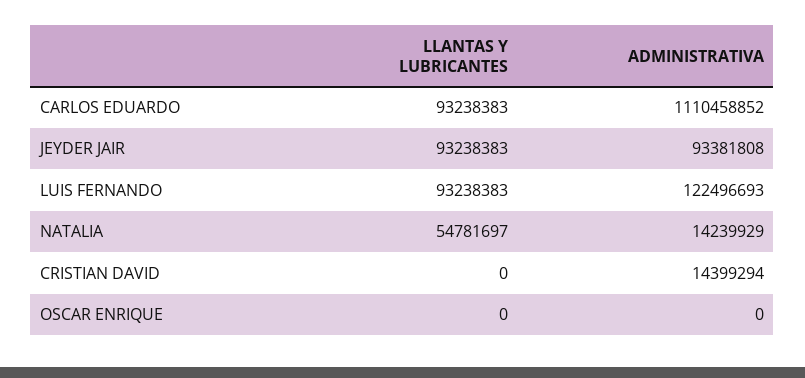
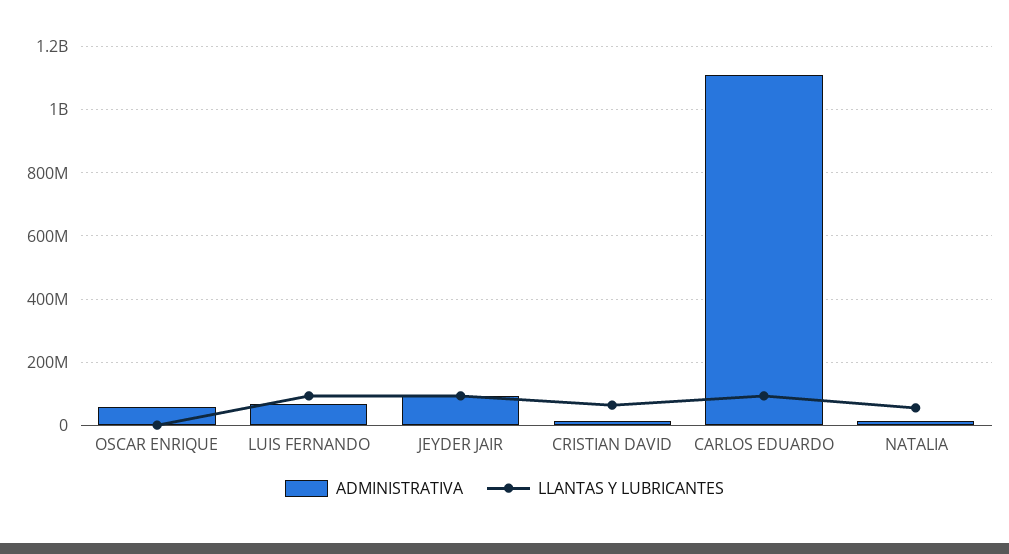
  {
    "LLANTAS Y LUBRICANTES": {
      "CARLOS EDUARDO": 93238383,
      "JEYDER JAIR": 93238383,
      "LUIS FERNANDO": 93238383,
      "NATALIA": 54781697,
-     "CRISTIAN DAVID": 0,
+     "CRISTIAN DAVID": 60000000,
      "OSCAR ENRIQUE": 0
    },
    "ADMINISTRATIVA": {
      "CARLOS EDUARDO": 1110458852,
      "JEYDER JAIR": 93381808,
-     "LUIS FERNANDO": 122496693,
+     "LUIS FERNANDO": 60000000,
      "NATALIA": 14239929,
      "CRISTIAN DAVID": 14399294,
-     "OSCAR ENRIQUE": 0
+     "OSCAR ENRIQUE": 60000000
    }
  }

